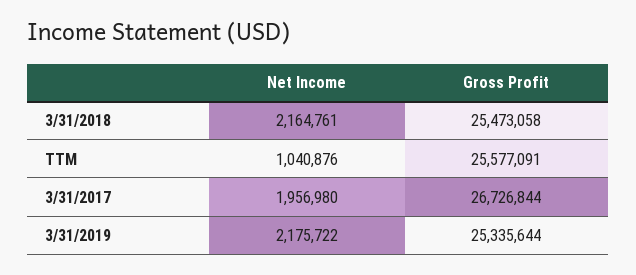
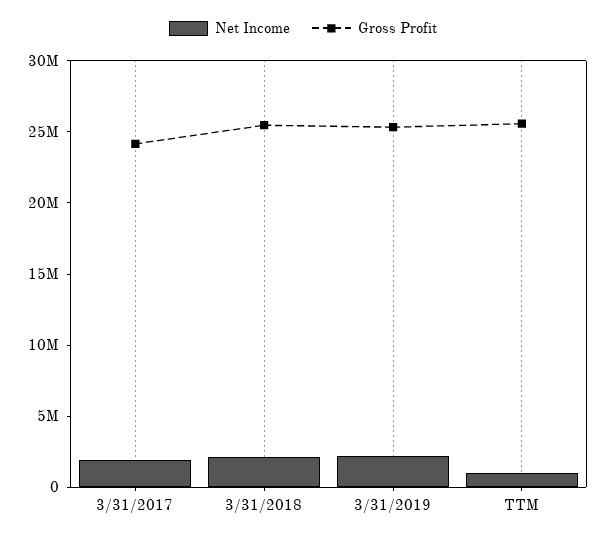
  {
    "Net Income": {
      "3/31/2018": 2164761,
      "TTM": 1040876,
      "3/31/2017": 1956980,
      "3/31/2019": 2175722
    },
    "Gross Profit": {
      "3/31/2018": 25473058,
      "TTM": 25577091,
-     "3/31/2017": 26726844,
+     "3/31/2017": 24000000,
      "3/31/2019": 25335644
    }
  }

